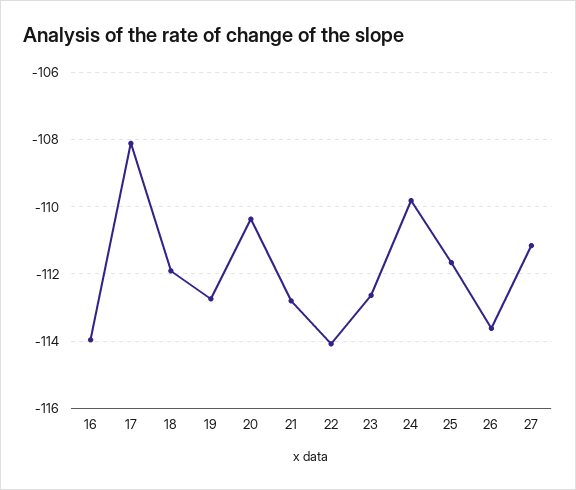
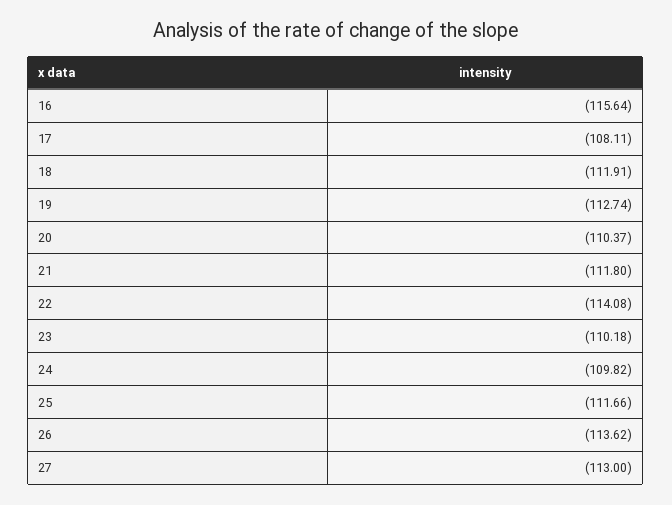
  {
-   "16": -114,
+   "16": -115.64,
    "17": -108.11,
    "18": -111.91,
    "19": -112.74,
    "20": -110.37,
-   "21": -112.8,
+   "21": -111.8,
    "22": -114.08,
-   "23": -112.6,
+   "23": -110.18,
    "24": -109.82,
    "25": -111.66,
    "26": -113.62,
-   "27": -111.2
+   "27": -113
  }

